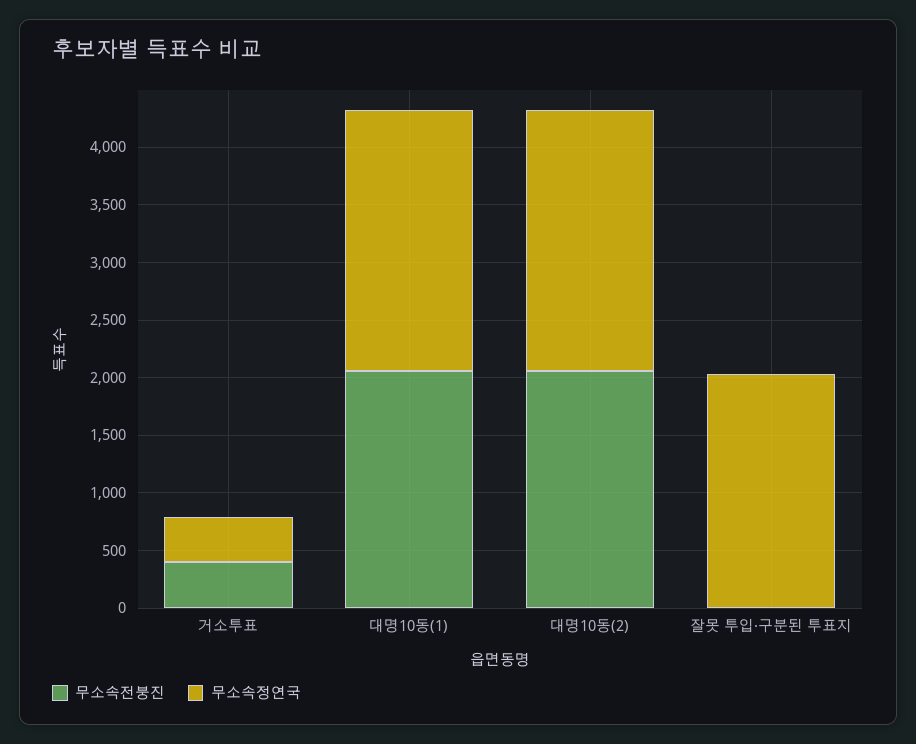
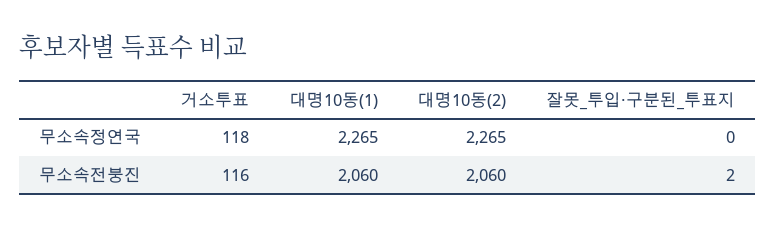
  {
    "무소속전붕진": {
-     "거소투표": 400,
+     "거소투표": 116,
      "대명10동(1)": 2060,
      "대명10동(2)": 2060,
      "잘못 투입·구분된 투표지": 2
    },
    "무소속정연국": {
-     "거소투표": 400,
+     "거소투표": 118,
      "대명10동(1)": 2265,
      "대명10동(2)": 2265,
-     "잘못 투입·구분된 투표지": 2000
+     "잘못 투입·구분된 투표지": 0
    }
  }

